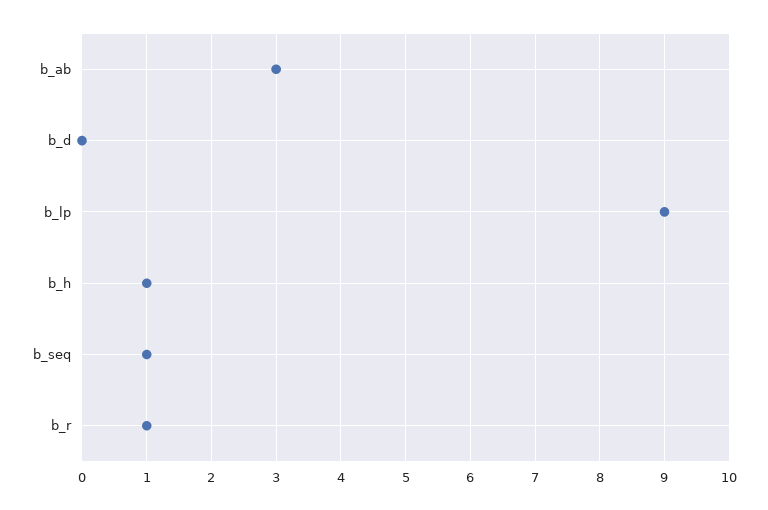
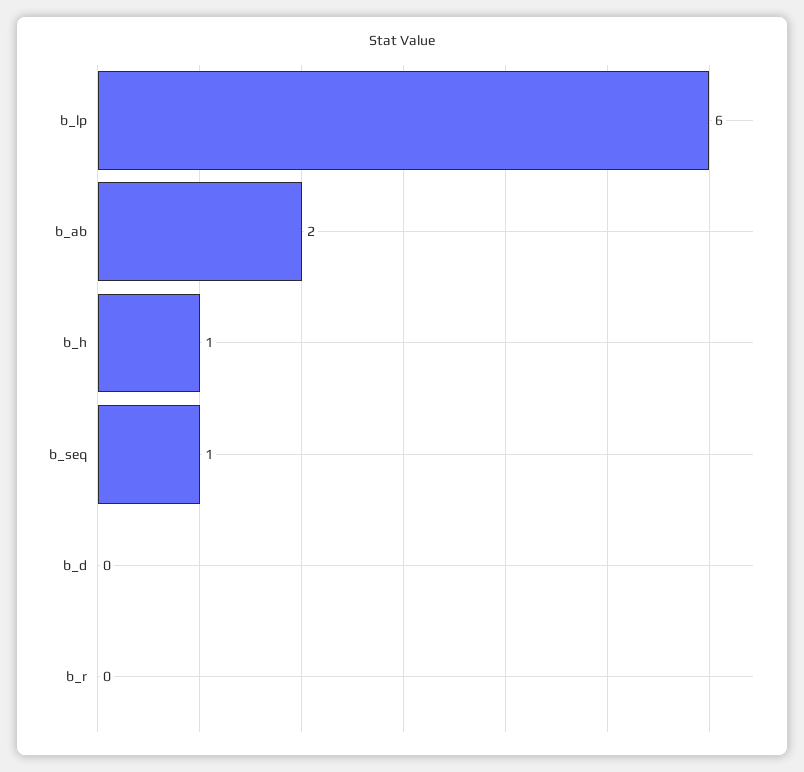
  {
-   "b_ab": 3,
+   "b_ab": 2,
    "b_d": 0,
-   "b_lp": 9,
+   "b_lp": 6,
    "b_h": 1,
    "b_seq": 1,
-   "b_r": 1
+   "b_r": 0
  }

